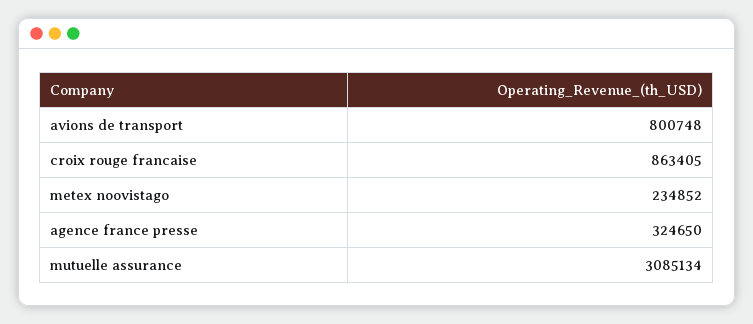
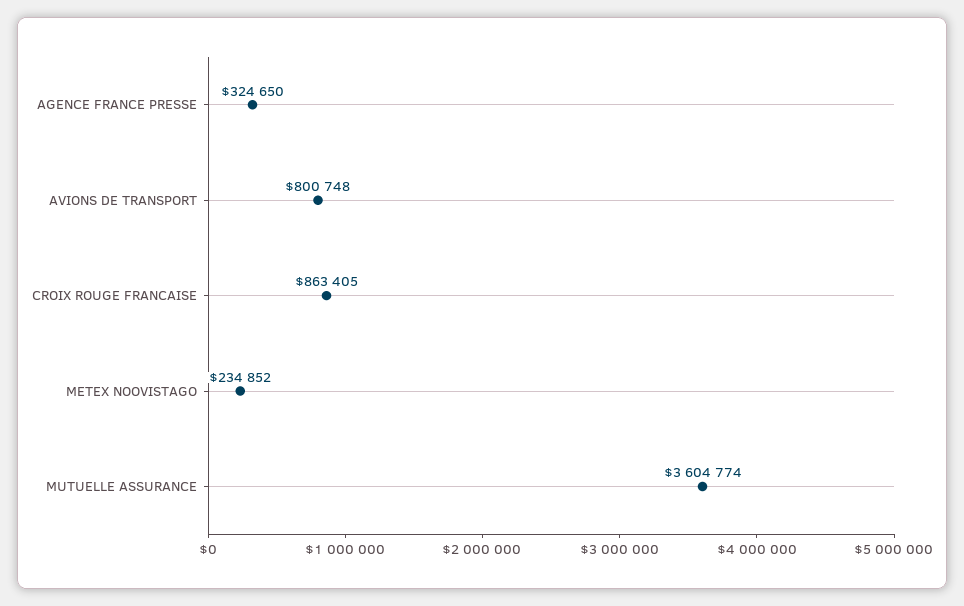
  {
    "avions de transport": 800748,
    "croix rouge francaise": 863405,
    "metex noovistago": 234852,
    "agence france presse": 324650,
-   "mutuelle assurance": 3085134
+   "mutuelle assurance": 3604774
  }

